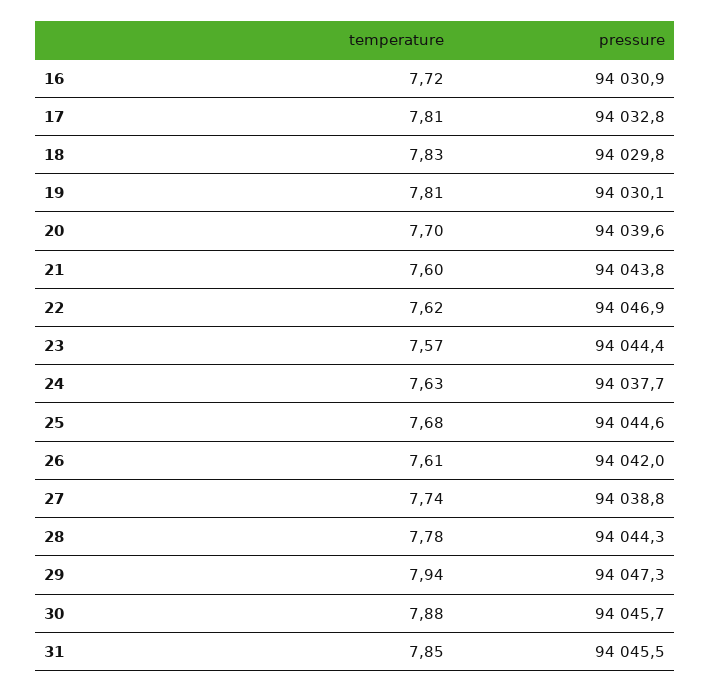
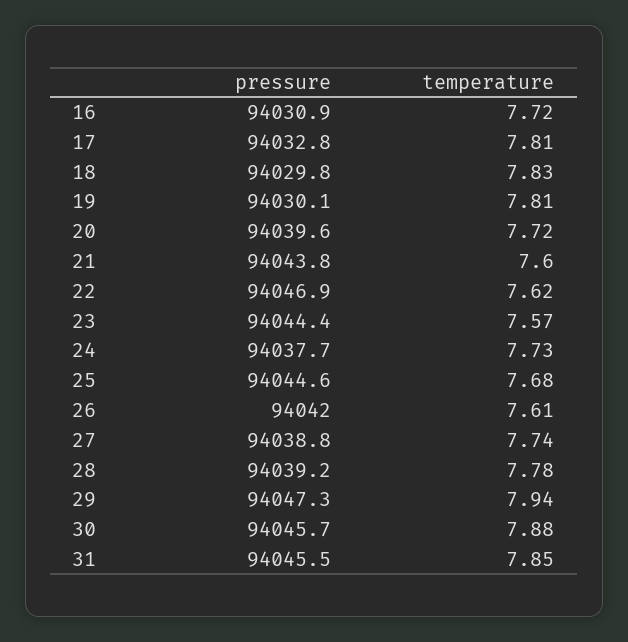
  {
    "temperature": {
      "16": 7.72,
      "17": 7.81,
      "18": 7.83,
      "19": 7.81,
-     "20": 7.7,
+     "20": 7.72,
      "21": 7.6,
      "22": 7.62,
      "23": 7.57,
-     "24": 7.63,
+     "24": 7.73,
      "25": 7.68,
      "26": 7.61,
      "27": 7.74,
      "28": 7.78,
      "29": 7.94,
      "30": 7.88,
      "31": 7.85
    },
    "pressure": {
      "16": 94030.9,
      "17": 94032.8,
      "18": 94029.8,
      "19": 94030.1,
      "20": 94039.6,
      "21": 94043.8,
      "22": 94046.9,
      "23": 94044.4,
      "24": 94037.7,
      "25": 94044.6,
      "26": 94042,
      "27": 94038.8,
-     "28": 94044.3,
+     "28": 94039.2,
      "29": 94047.3,
      "30": 94045.7,
      "31": 94045.5
    }
  }

